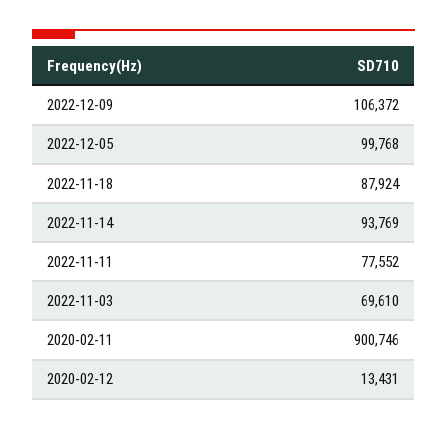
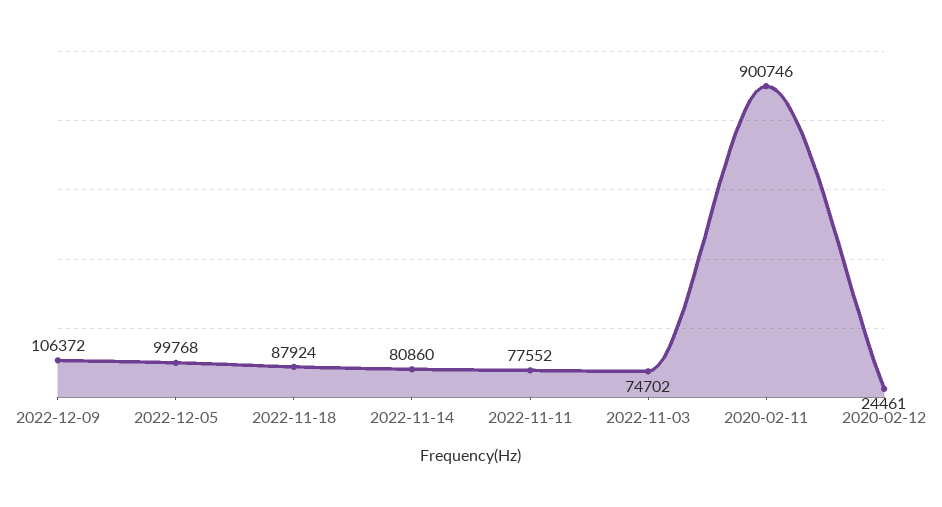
  {
    "2022-12-09": 106372,
    "2022-12-05": 99768,
    "2022-11-18": 87924,
-   "2022-11-14": 93769,
+   "2022-11-14": 80860,
    "2022-11-11": 77552,
-   "2022-11-03": 69610,
+   "2022-11-03": 74702,
    "2020-02-11": 900746,
-   "2020-02-12": 13431
+   "2020-02-12": 24461
  }

